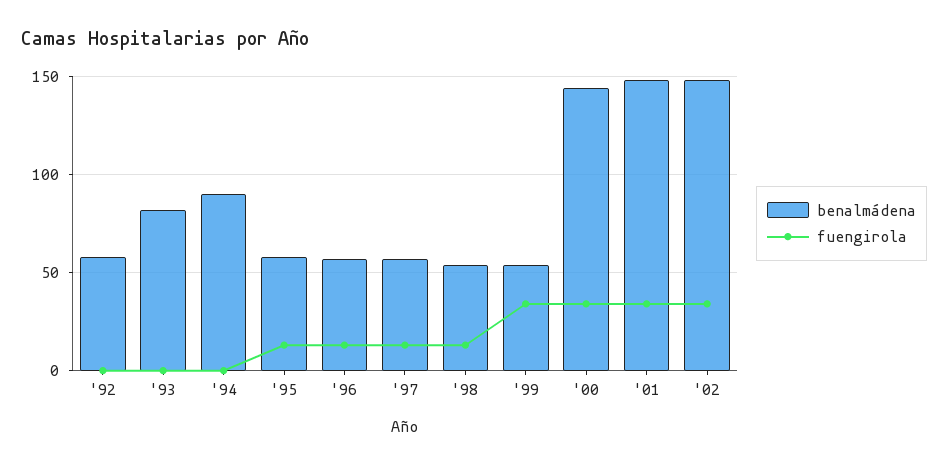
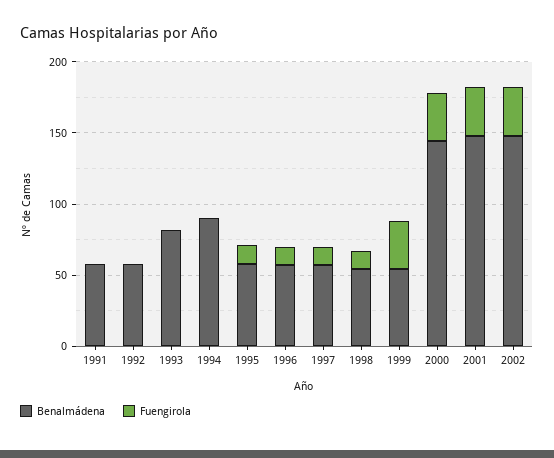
  {
    "benalmádena": {
      "'92": 60,
      "'93": 80,
      "'94": 90,
      "'95": 60,
      "'96": 55,
      "'97": 55,
      "'98": 55,
      "'99": 55,
      "'00": 145,
      "'01": 150,
-     "'02": 150
+     "'02": 150,
+     "1991": 60
    },
    "fuengirola": {
      "'92": 0,
      "'93": 0,
      "'94": 0,
      "'95": 15,
      "'96": 15,
      "'97": 15,
      "'98": 15,
      "'99": 35,
      "'00": 35,
      "'01": 35,
-     "'02": 35
+     "'02": 35,
+     "1991": 0
    }
  }

